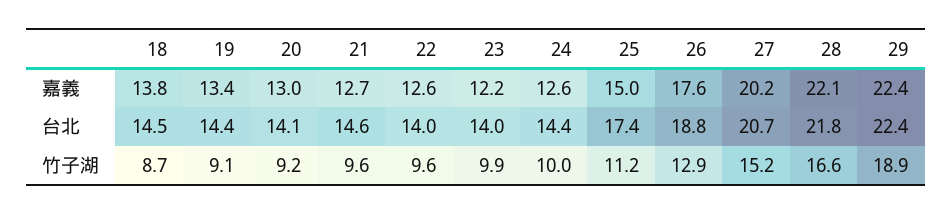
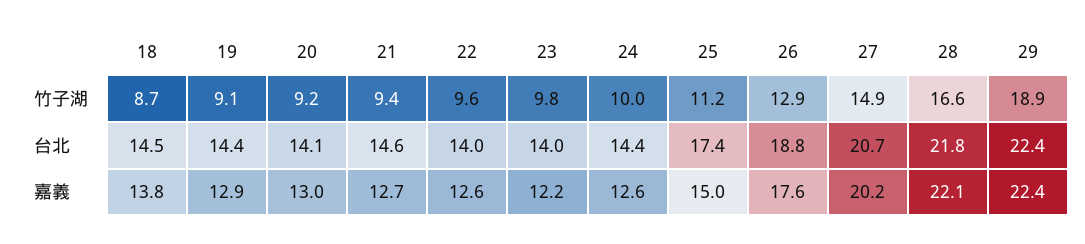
  {
    "18": {
      "嘉義": 13.8,
      "台北": 14.5,
      "竹子湖": 8.7
    },
    "19": {
-     "嘉義": 13.4,
+     "嘉義": 12.9,
      "台北": 14.4,
      "竹子湖": 9.1
    },
    "20": {
      "嘉義": 13,
      "台北": 14.1,
      "竹子湖": 9.2
    },
    "21": {
      "嘉義": 12.7,
      "台北": 14.6,
-     "竹子湖": 9.6
+     "竹子湖": 9.4
    },
    "22": {
      "嘉義": 12.6,
      "台北": 14,
      "竹子湖": 9.6
    },
    "23": {
      "嘉義": 12.2,
      "台北": 14,
-     "竹子湖": 9.9
+     "竹子湖": 9.8
    },
    "24": {
      "嘉義": 12.6,
      "台北": 14.4,
      "竹子湖": 10
    },
    "25": {
      "嘉義": 15,
      "台北": 17.4,
      "竹子湖": 11.2
    },
    "26": {
      "嘉義": 17.6,
      "台北": 18.8,
      "竹子湖": 12.9
    },
    "27": {
      "嘉義": 20.2,
      "台北": 20.7,
-     "竹子湖": 15.2
+     "竹子湖": 14.9
    },
    "28": {
      "嘉義": 22.1,
      "台北": 21.8,
      "竹子湖": 16.6
    },
    "29": {
      "嘉義": 22.4,
      "台北": 22.4,
      "竹子湖": 18.9
    }
  }

